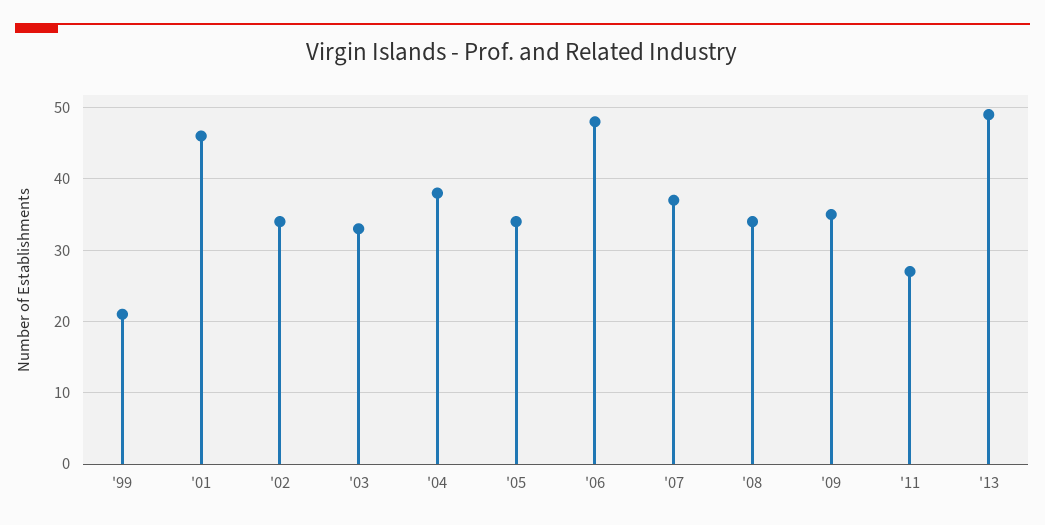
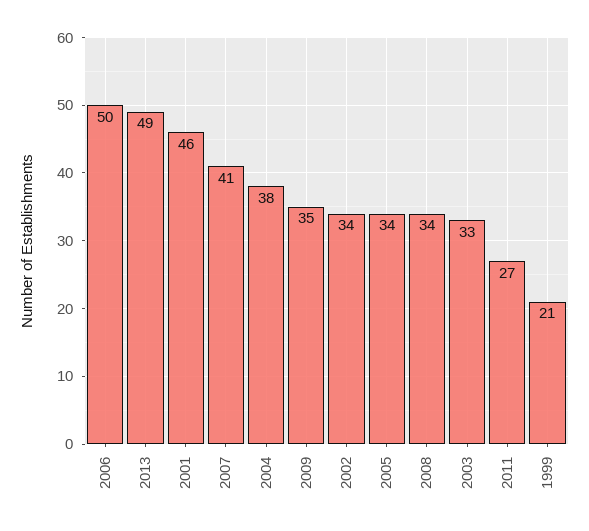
  {
    "'99": 21,
    "'01": 46,
    "'02": 34,
    "'03": 33,
    "'04": 38,
    "'05": 34,
-   "'06": 48,
+   "'06": 50,
-   "'07": 37,
+   "'07": 41,
    "'08": 34,
    "'09": 35,
    "'11": 27,
    "'13": 49
  }

